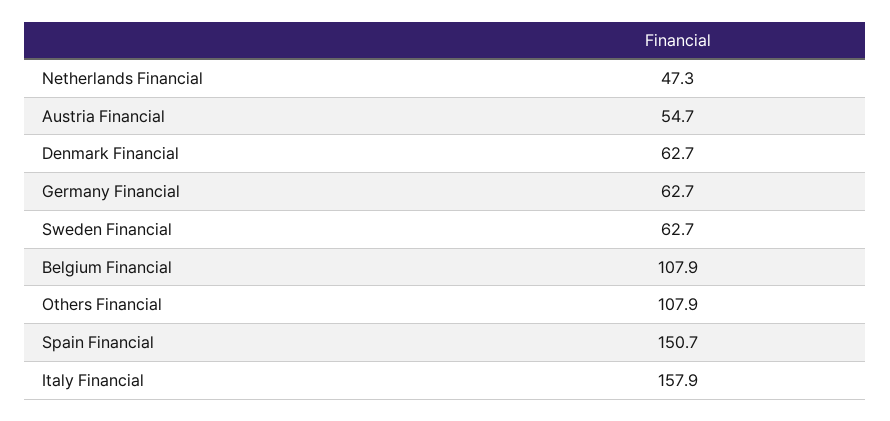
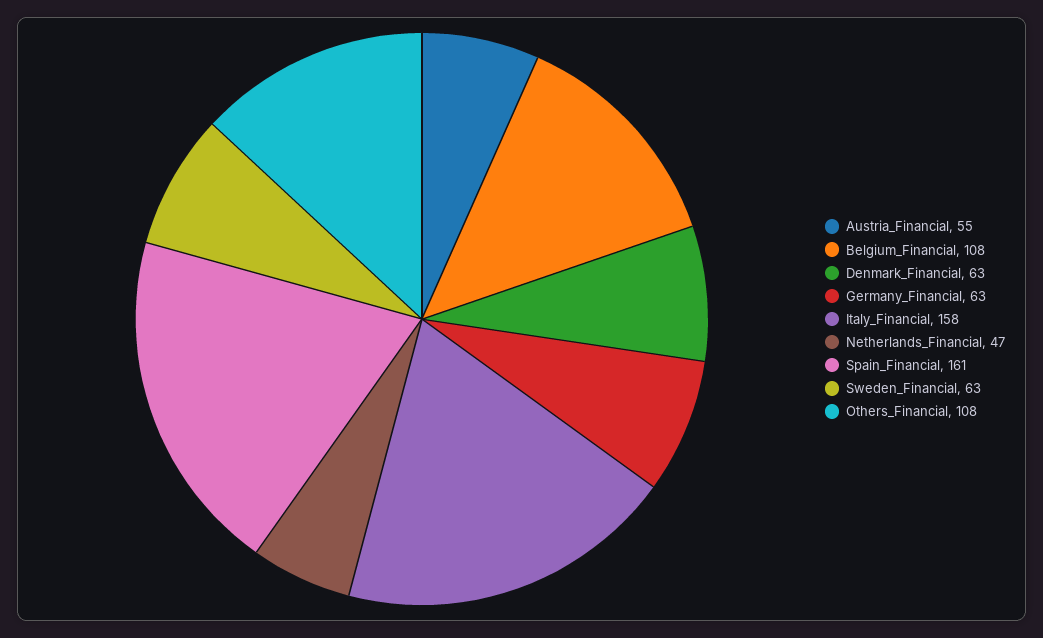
  {
    "Netherlands Financial": 47.3,
    "Austria Financial": 54.7,
    "Denmark Financial": 62.7,
    "Germany Financial": 62.7,
    "Sweden Financial": 62.7,
    "Belgium Financial": 107.9,
    "Others Financial": 107.9,
-   "Spain Financial": 150.7,
+   "Spain Financial": 161,
    "Italy Financial": 157.9
  }

